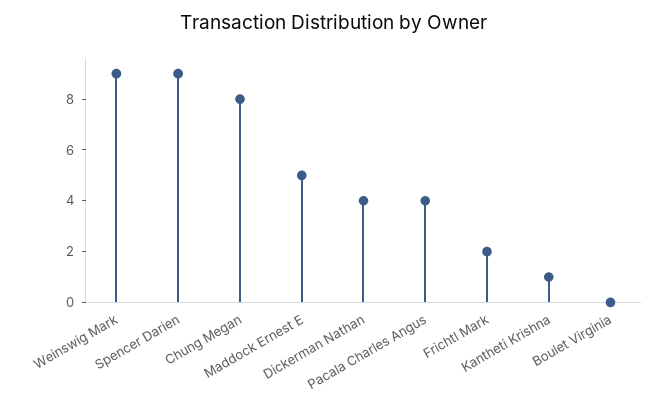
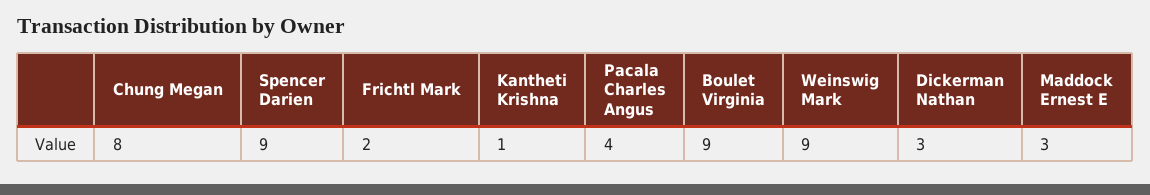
  {
    "Weinswig Mark": 9,
    "Spencer Darien": 9,
    "Chung Megan": 8,
-   "Maddock Ernest E": 5,
+   "Maddock Ernest E": 3,
-   "Dickerman Nathan": 4,
+   "Dickerman Nathan": 3,
    "Pacala Charles Angus": 4,
    "Frichtl Mark": 2,
    "Kantheti Krishna": 1,
-   "Boulet Virginia": 0
+   "Boulet Virginia": 9
  }

